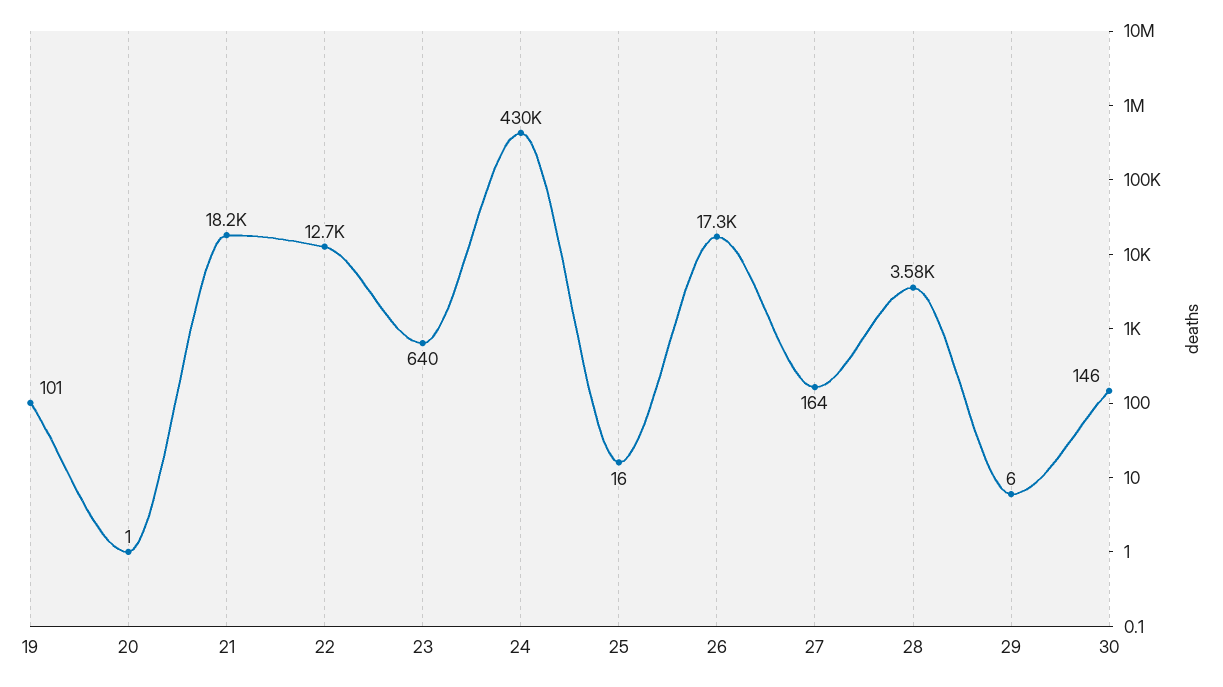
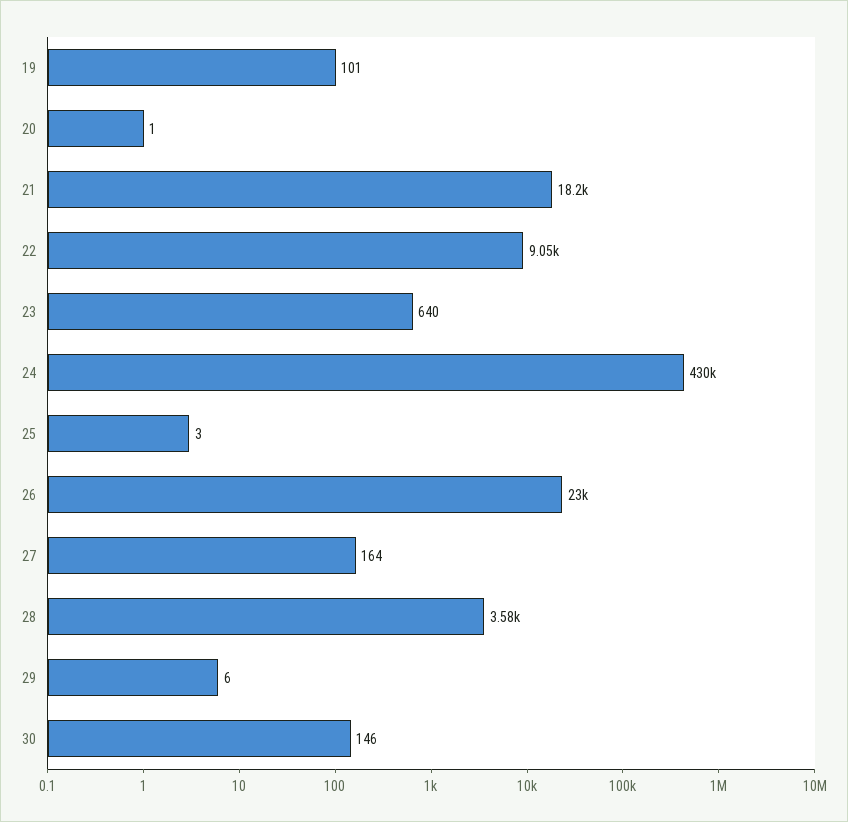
  {
    "19": 101,
    "20": 1,
    "21": 18200,
-   "22": 12700,
+   "22": 9050,
    "23": 640,
    "24": 430000,
-   "25": 16,
+   "25": 3,
-   "26": 17300,
+   "26": 23000,
    "27": 164,
    "28": 3580,
    "29": 6,
    "30": 146
  }

